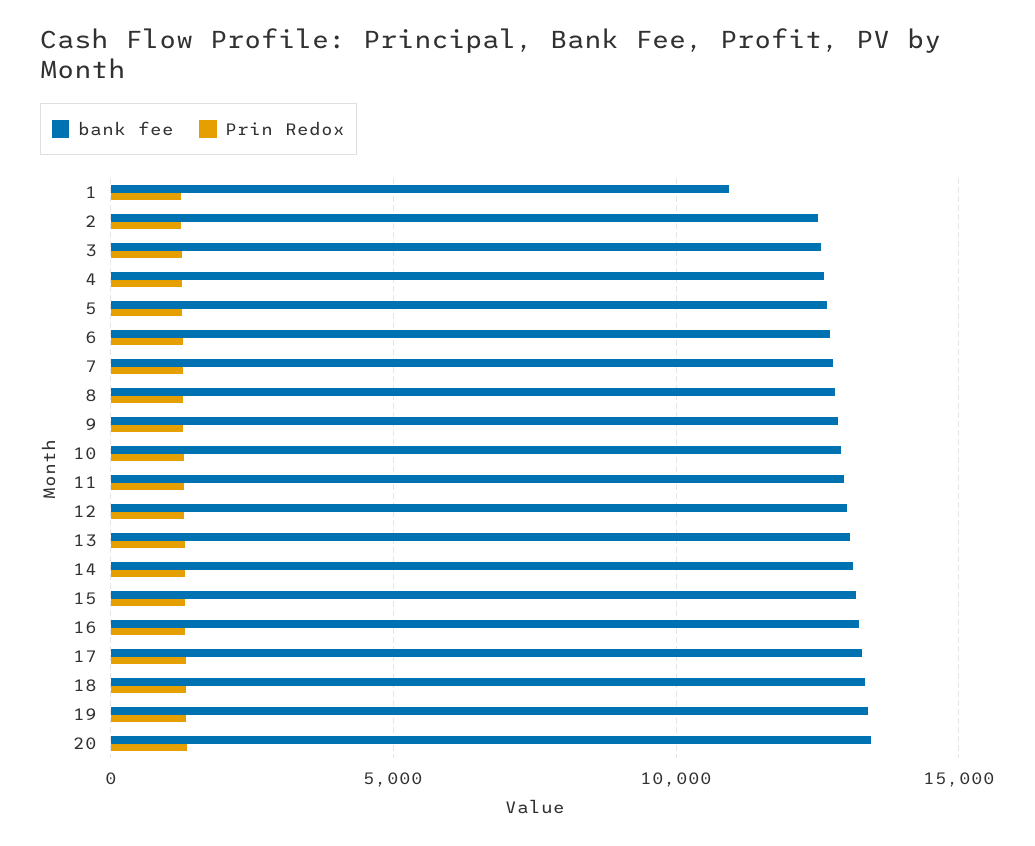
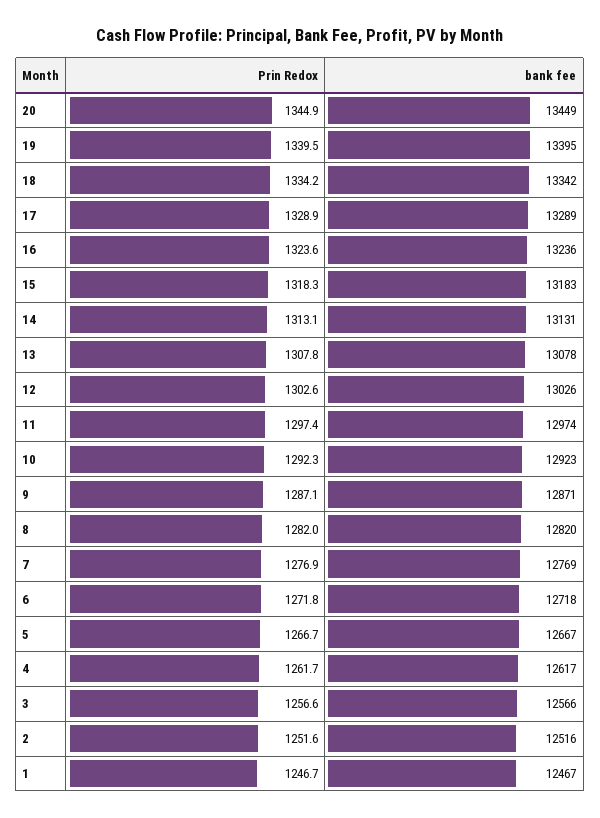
  {
    "bank fee": {
-     "1": 11000,
+     "1": 12467,
      "2": 12516,
      "3": 12566,
      "4": 12617,
      "5": 12667,
      "6": 12718,
      "7": 12769,
      "8": 12820,
      "9": 12871,
      "10": 12923,
      "11": 12974,
      "12": 13026,
      "13": 13078,
      "14": 13131,
      "15": 13183,
      "16": 13236,
      "17": 13289,
      "18": 13342,
      "19": 13395,
      "20": 13449
    },
    "Prin Redox": {
      "1": 1246.7,
      "2": 1251.6,
      "3": 1256.6,
      "4": 1261.7,
      "5": 1266.7,
      "6": 1271.8,
      "7": 1276.9,
      "8": 1282,
      "9": 1287.1,
      "10": 1292.3,
      "11": 1297.4,
      "12": 1302.6,
      "13": 1307.8,
      "14": 1313.1,
      "15": 1318.3,
      "16": 1323.6,
      "17": 1328.9,
      "18": 1334.2,
      "19": 1339.5,
      "20": 1344.9
    }
  }

